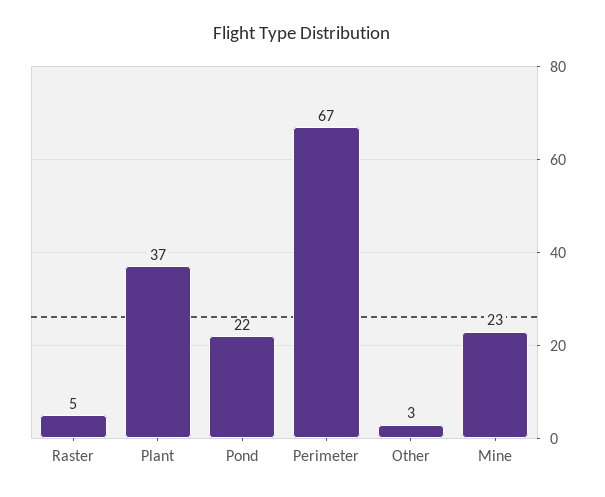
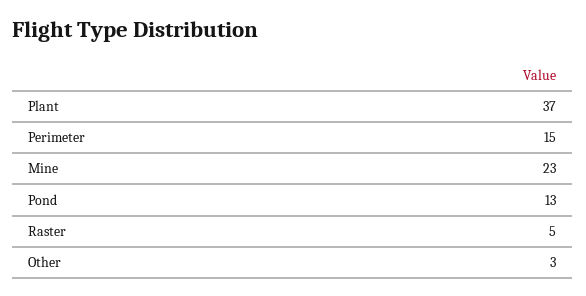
  {
    "Raster": 5,
    "Plant": 37,
-   "Pond": 22,
+   "Pond": 13,
-   "Perimeter": 67,
+   "Perimeter": 15,
    "Other": 3,
    "Mine": 23
  }

